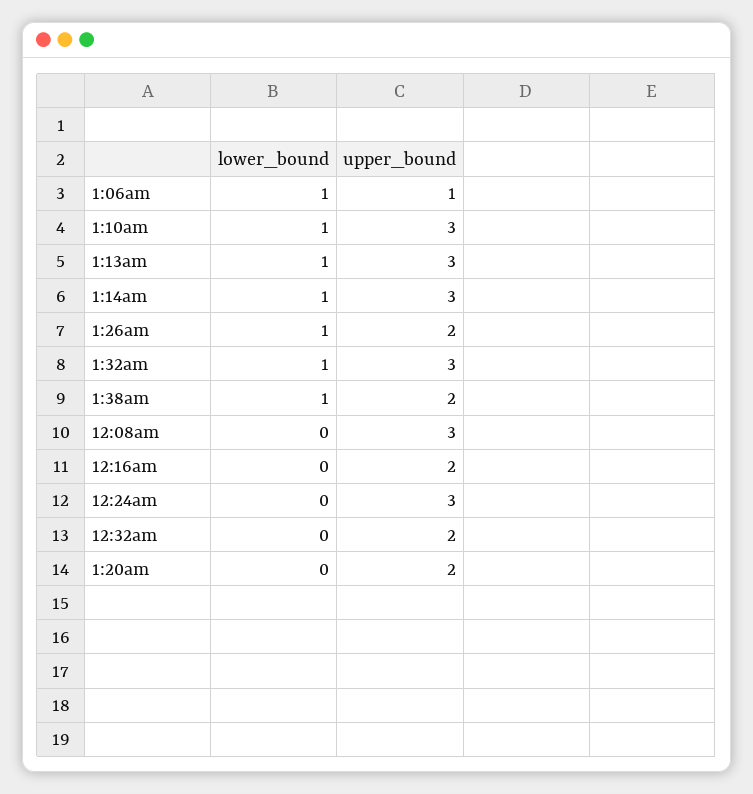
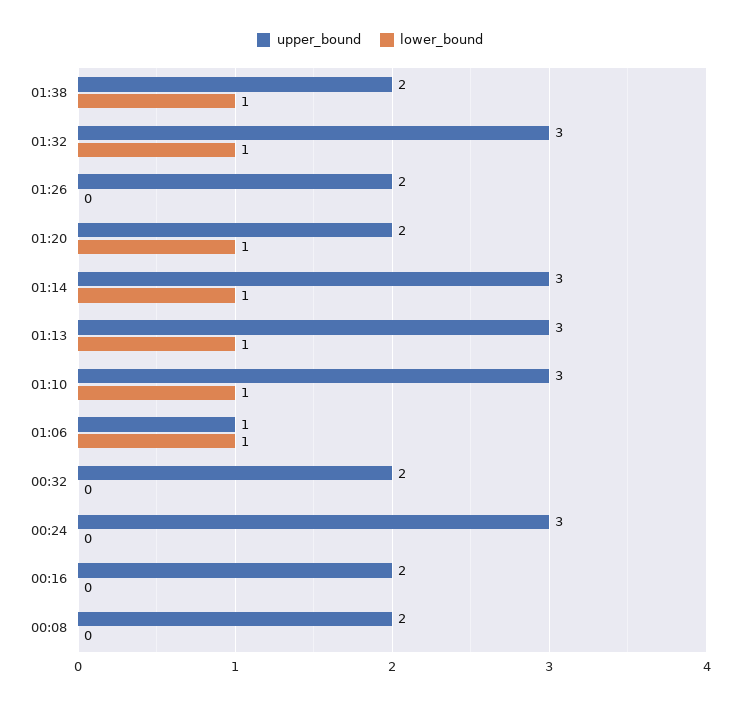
  {
    "lower_bound": {
      "1:06am": 1,
      "1:10am": 1,
      "1:13am": 1,
      "1:14am": 1,
-     "1:26am": 1,
+     "1:26am": 0,
      "1:32am": 1,
      "1:38am": 1,
      "12:08am": 0,
      "12:16am": 0,
      "12:24am": 0,
      "12:32am": 0,
-     "1:20am": 0
+     "1:20am": 1
    },
    "upper_bound": {
      "1:06am": 1,
      "1:10am": 3,
      "1:13am": 3,
      "1:14am": 3,
      "1:26am": 2,
      "1:32am": 3,
      "1:38am": 2,
-     "12:08am": 3,
+     "12:08am": 2,
      "12:16am": 2,
      "12:24am": 3,
      "12:32am": 2,
      "1:20am": 2
    }
  }

